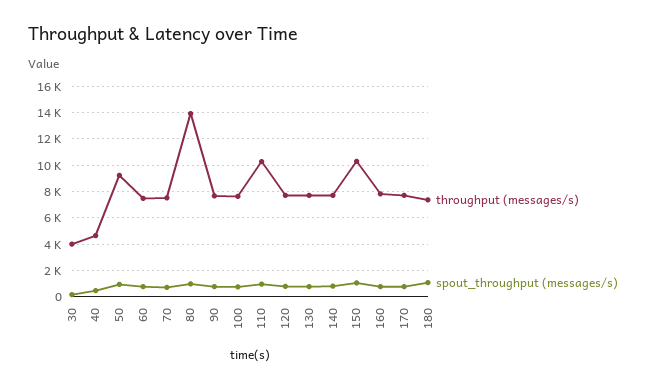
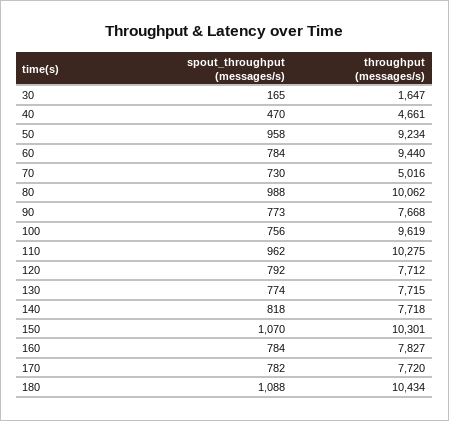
  {
    "throughput (messages/s)": {
-     "30": 4000,
+     "30": 1647,
      "40": 4661,
      "50": 9234,
-     "60": 7500,
+     "60": 9440,
-     "70": 7500,
+     "70": 5016,
-     "80": 14000,
+     "80": 10062,
      "90": 7668,
-     "100": 7500,
+     "100": 9619,
      "110": 10275,
      "120": 7712,
      "130": 7715,
      "140": 7718,
      "150": 10301,
      "160": 7827,
      "170": 7720,
-     "180": 7500
+     "180": 10434
    },
    "spout_throughput (messages/s)": {
      "30": 165,
      "40": 470,
      "50": 958,
      "60": 784,
      "70": 730,
      "80": 988,
      "90": 773,
      "100": 756,
      "110": 962,
      "120": 792,
      "130": 774,
      "140": 818,
      "150": 1070,
      "160": 784,
      "170": 782,
      "180": 1088
    }
  }

